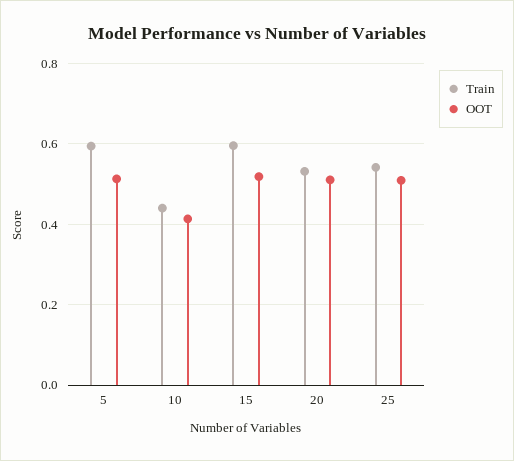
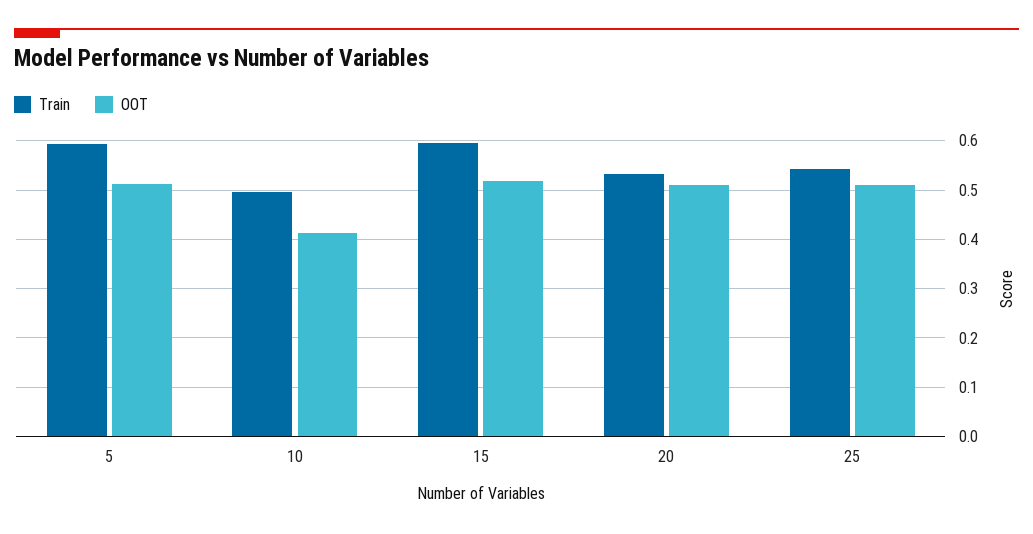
  {
    "Train": {
      "5": 0.6,
-     "10": 0.44,
+     "10": 0.5,
      "15": 0.6,
      "20": 0.54,
      "25": 0.54
    },
    "OOT": {
      "5": 0.52,
      "10": 0.42,
      "15": 0.52,
      "20": 0.52,
      "25": 0.5
    }
  }

